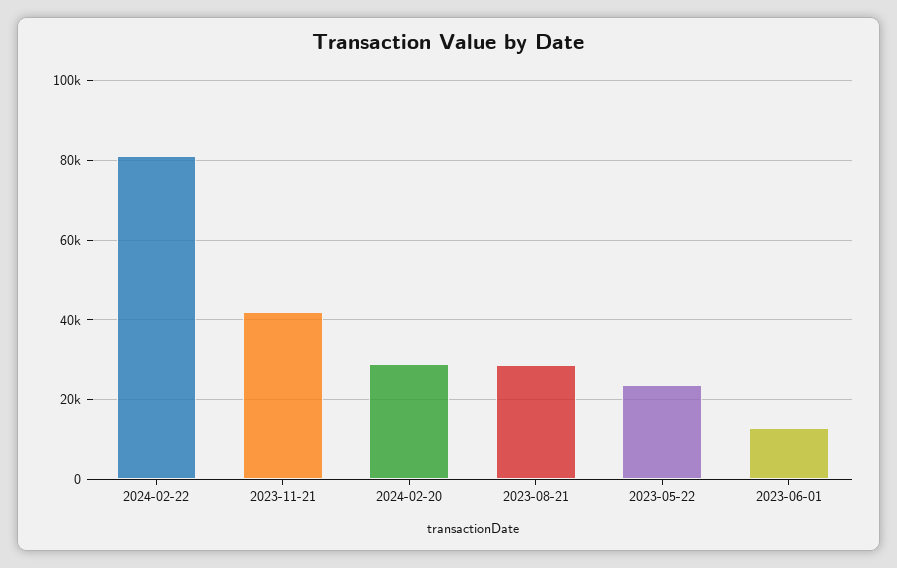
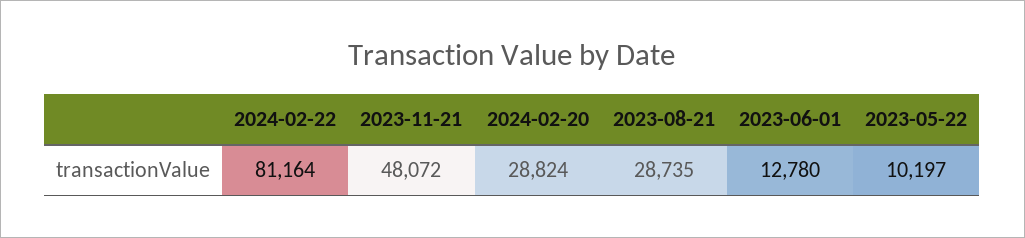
  {
    "2024-02-22": 81164,
-   "2023-11-21": 42000,
+   "2023-11-21": 48072,
    "2024-02-20": 28824,
    "2023-08-21": 28735,
-   "2023-05-22": 24000,
+   "2023-05-22": 10197,
    "2023-06-01": 12780
  }

